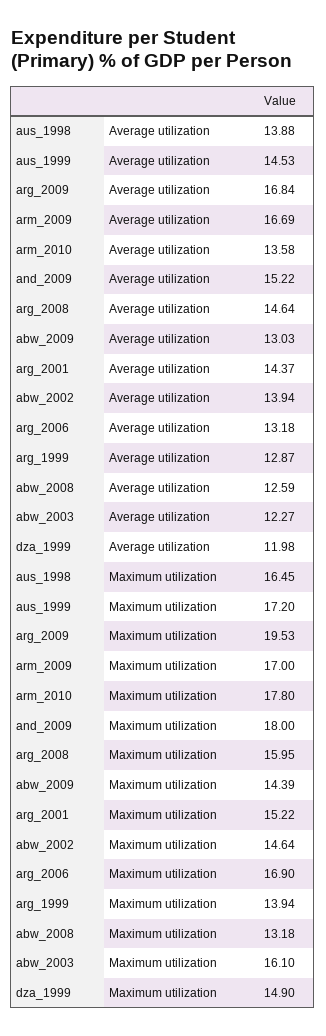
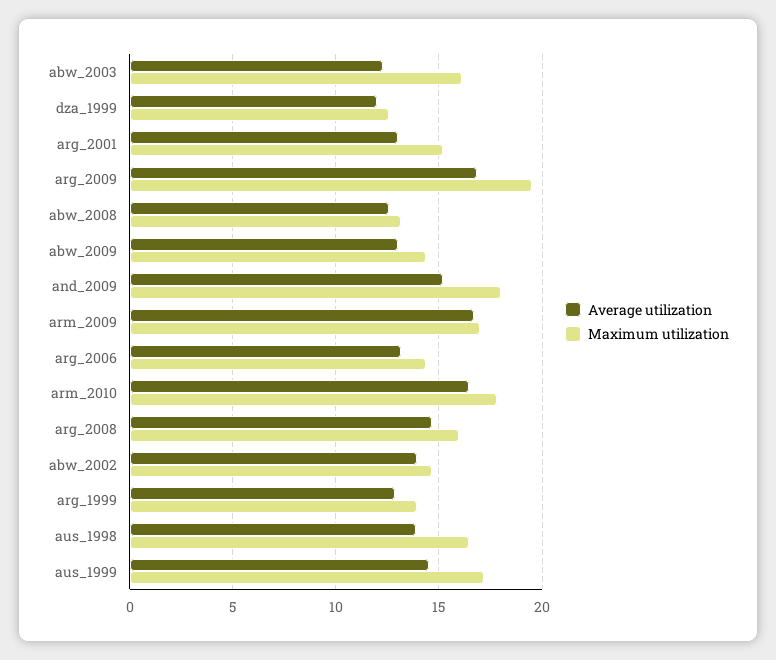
  {
    "Average utilization": {
      "aus_1998": 13.88,
      "aus_1999": 14.53,
      "arg_2009": 16.84,
      "arm_2009": 16.69,
-     "arm_2010": 13.58,
+     "arm_2010": 16.5,
      "and_2009": 15.22,
      "arg_2008": 14.64,
      "abw_2009": 13.03,
-     "arg_2001": 14.37,
+     "arg_2001": 13,
      "abw_2002": 13.94,
      "arg_2006": 13.18,
      "arg_1999": 12.87,
      "abw_2008": 12.59,
      "abw_2003": 12.27,
      "dza_1999": 11.98
    },
    "Maximum utilization": {
      "aus_1998": 16.45,
      "aus_1999": 17.2,
      "arg_2009": 19.53,
      "arm_2009": 17,
      "arm_2010": 17.8,
      "and_2009": 18,
      "arg_2008": 15.95,
      "abw_2009": 14.39,
      "arg_2001": 15.22,
      "abw_2002": 14.64,
-     "arg_2006": 16.9,
+     "arg_2006": 14.5,
      "arg_1999": 13.94,
      "abw_2008": 13.18,
      "abw_2003": 16.1,
-     "dza_1999": 14.9
+     "dza_1999": 12.5
    }
  }

